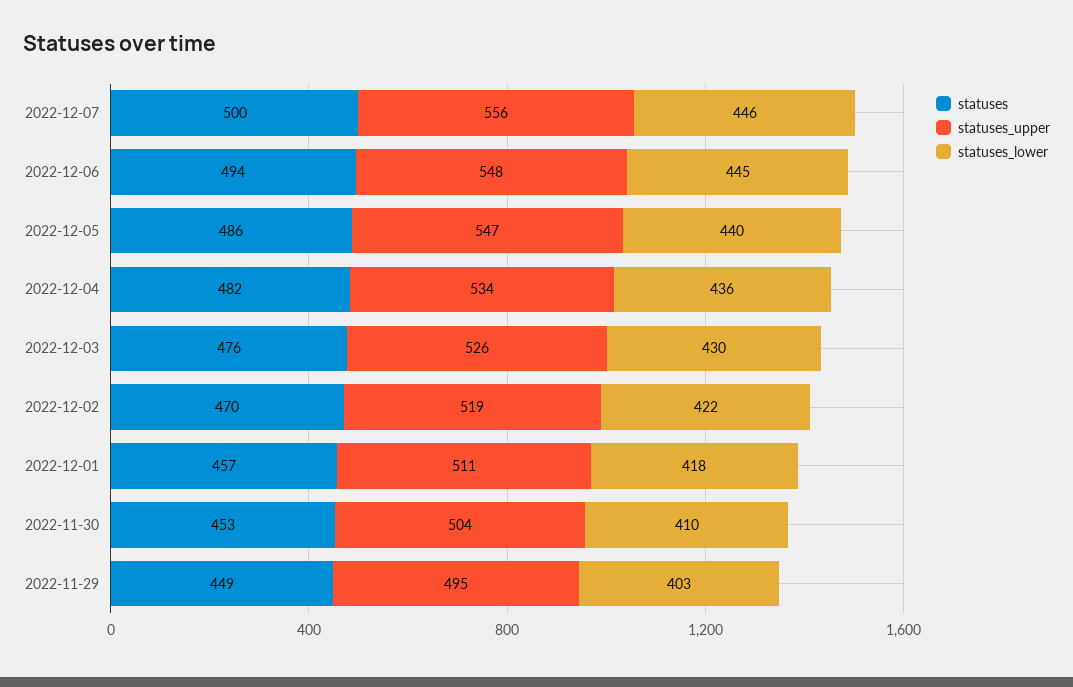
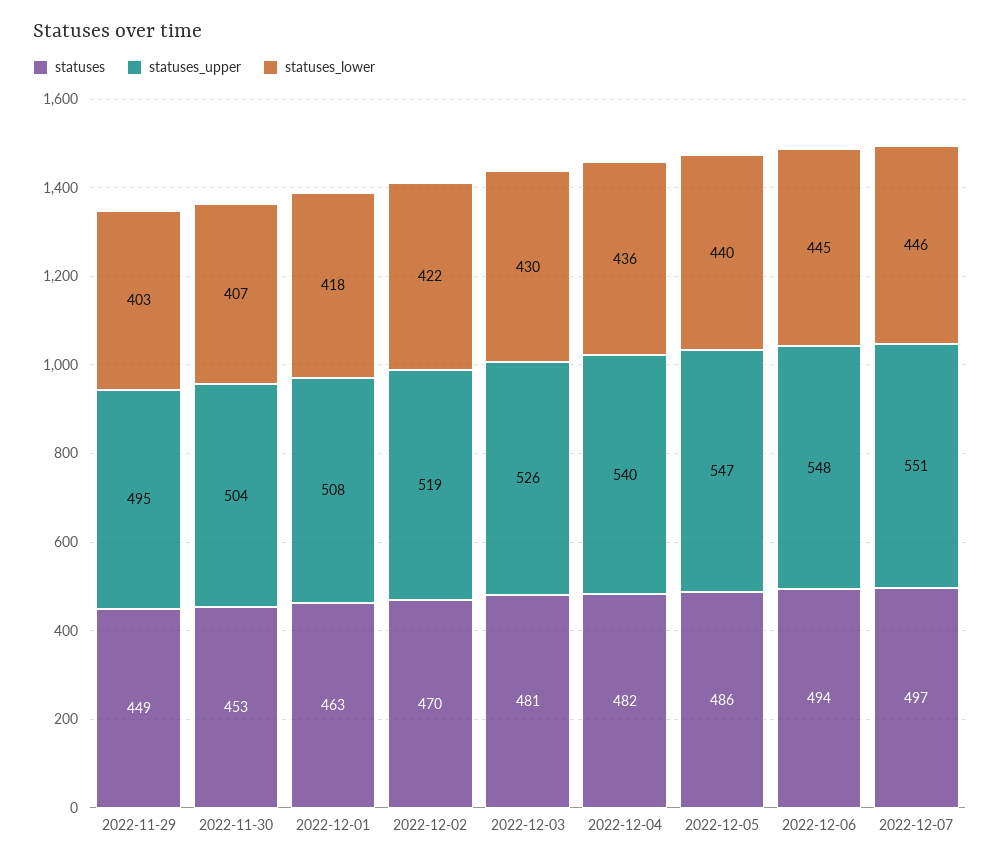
  {
    "statuses": {
-     "2022-12-07": 500,
+     "2022-12-07": 497,
      "2022-12-06": 494,
      "2022-12-05": 486,
      "2022-12-04": 482,
-     "2022-12-03": 476,
+     "2022-12-03": 481,
      "2022-12-02": 470,
-     "2022-12-01": 457,
+     "2022-12-01": 463,
      "2022-11-30": 453,
      "2022-11-29": 449
    },
    "statuses_upper": {
-     "2022-12-07": 556,
+     "2022-12-07": 551,
      "2022-12-06": 548,
      "2022-12-05": 547,
-     "2022-12-04": 534,
+     "2022-12-04": 540,
      "2022-12-03": 526,
      "2022-12-02": 519,
-     "2022-12-01": 511,
+     "2022-12-01": 508,
      "2022-11-30": 504,
      "2022-11-29": 495
    },
    "statuses_lower": {
      "2022-12-07": 446,
      "2022-12-06": 445,
      "2022-12-05": 440,
      "2022-12-04": 436,
      "2022-12-03": 430,
      "2022-12-02": 422,
      "2022-12-01": 418,
-     "2022-11-30": 410,
+     "2022-11-30": 407,
      "2022-11-29": 403
    }
  }

